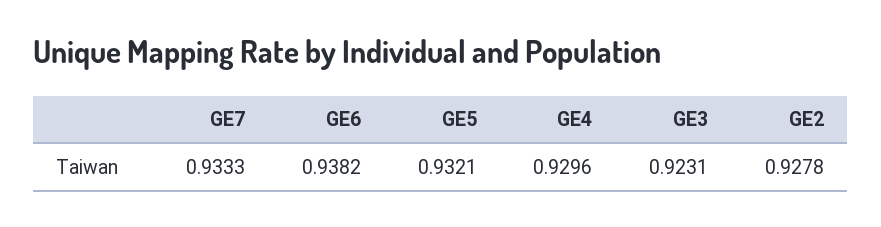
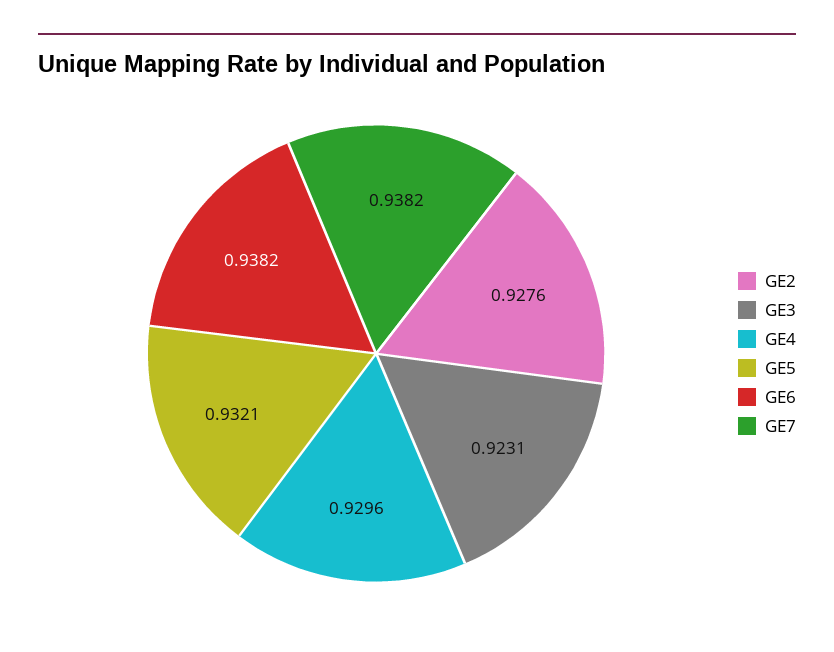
  {
-   "GE7": 0.9333,
+   "GE7": 0.9382,
    "GE6": 0.9382,
    "GE5": 0.9321,
    "GE4": 0.9296,
    "GE3": 0.9231,
-   "GE2": 0.9278
+   "GE2": 0.9276
  }

